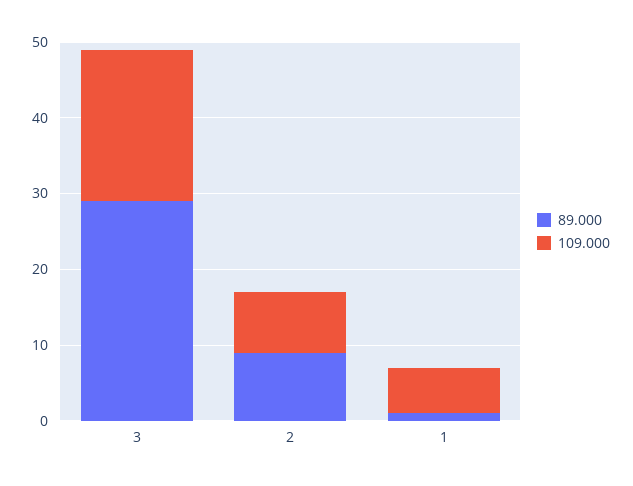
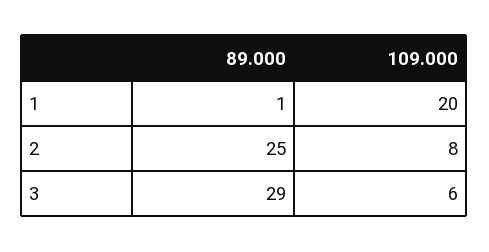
  {
    "89.000": {
      "3": 29,
-     "2": 10,
+     "2": 25,
      "1": 1
    },
    "109.000": {
-     "3": 20,
+     "3": 6,
      "2": 8,
-     "1": 5
+     "1": 20
    }
  }

